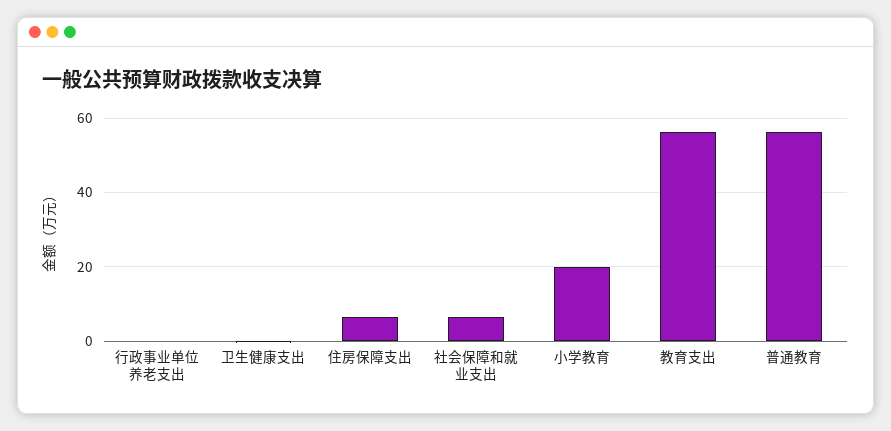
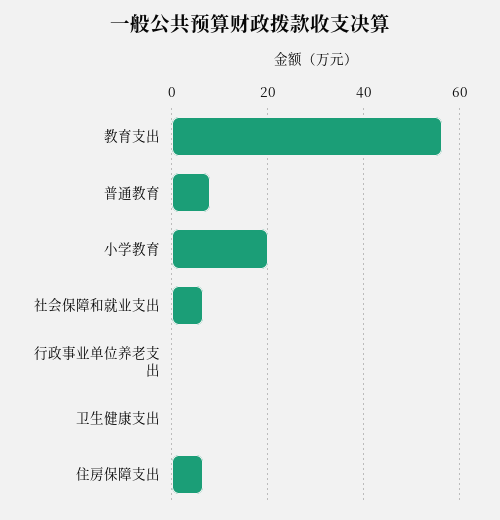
  {
    "行政事业单位养老支出": 0,
    "卫生健康支出": 0,
    "住房保障支出": 6,
    "社会保障和就业支出": 6,
    "小学教育": 20,
    "教育支出": 56,
-   "普通教育": 56
+   "普通教育": 8
  }

